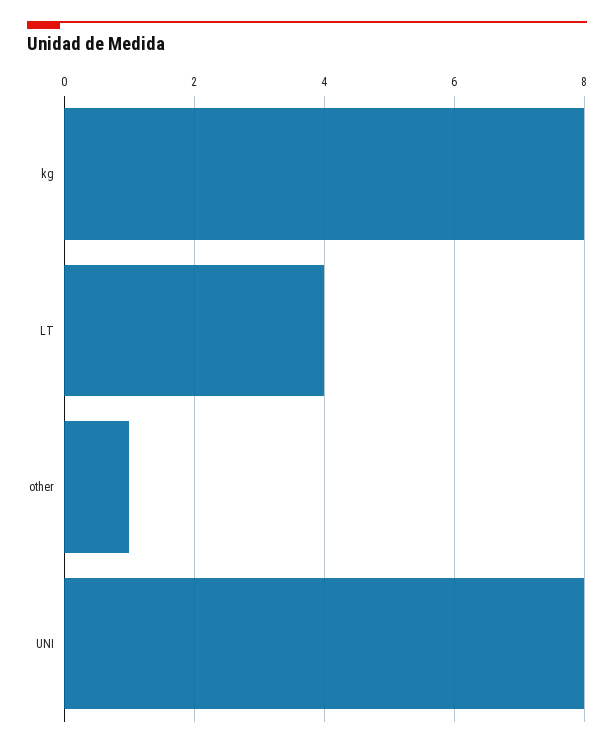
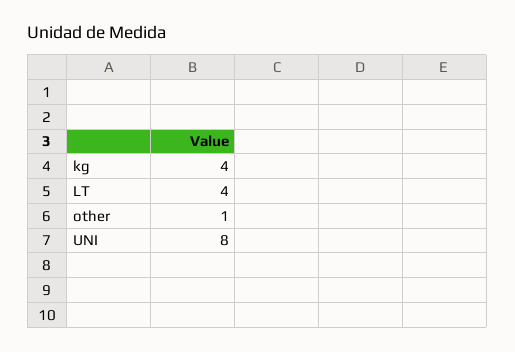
  {
-   "kg": 8,
+   "kg": 4,
    "LT": 4,
    "other": 1,
    "UNI": 8
  }

